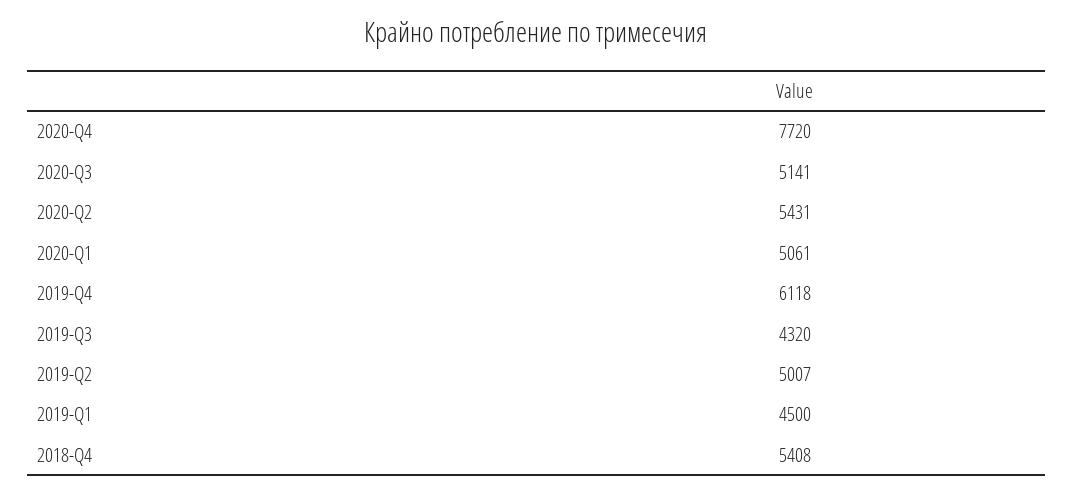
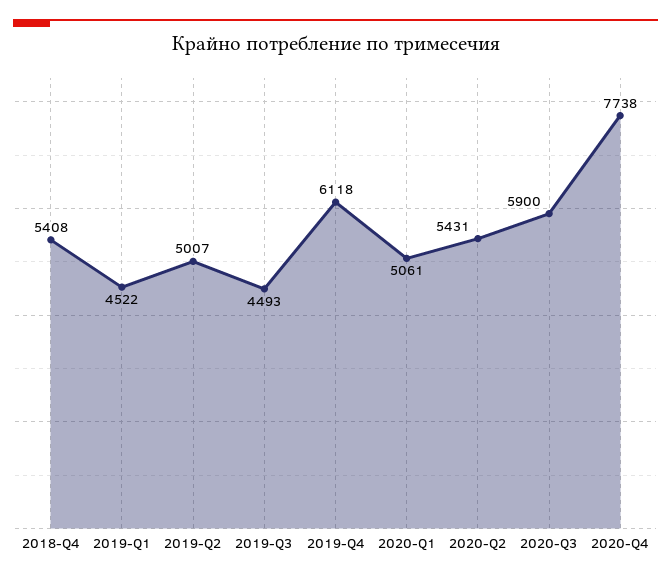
  {
-   "2020-Q4": 7720,
+   "2020-Q4": 7738,
-   "2020-Q3": 5141,
+   "2020-Q3": 5900,
    "2020-Q2": 5431,
    "2020-Q1": 5061,
    "2019-Q4": 6118,
-   "2019-Q3": 4320,
+   "2019-Q3": 4493,
    "2019-Q2": 5007,
-   "2019-Q1": 4500,
+   "2019-Q1": 4522,
    "2018-Q4": 5408
  }

